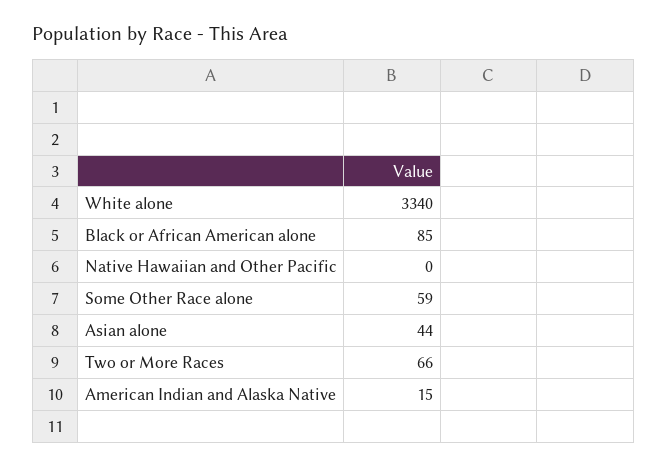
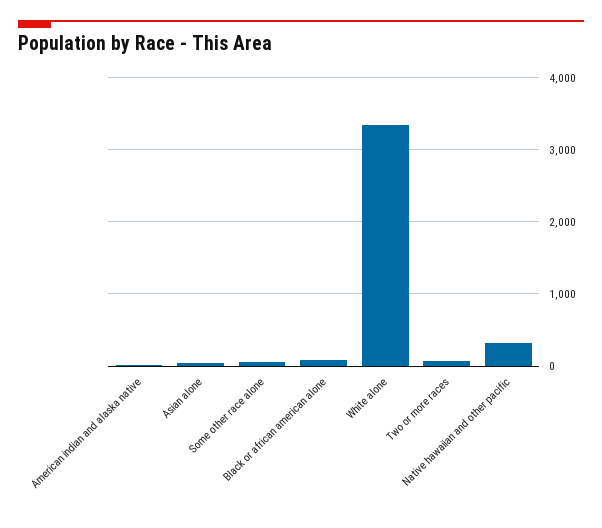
  {
    "White alone": 3340,
    "Black or African American alone": 85,
-   "Native Hawaiian and Other Pacific": 0,
+   "Native Hawaiian and Other Pacific": 300,
    "Some Other Race alone": 59,
    "Asian alone": 44,
    "Two or More Races": 66,
    "American Indian and Alaska Native": 15
  }

